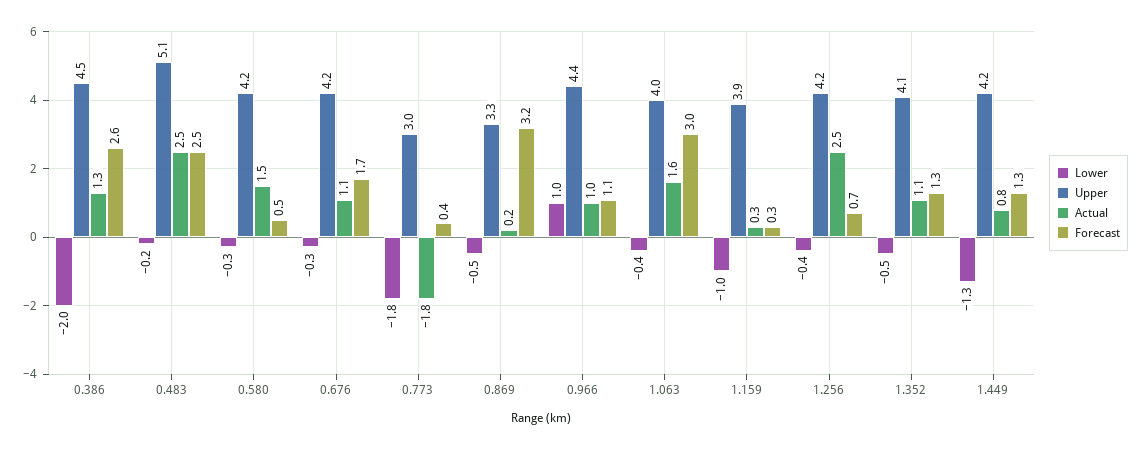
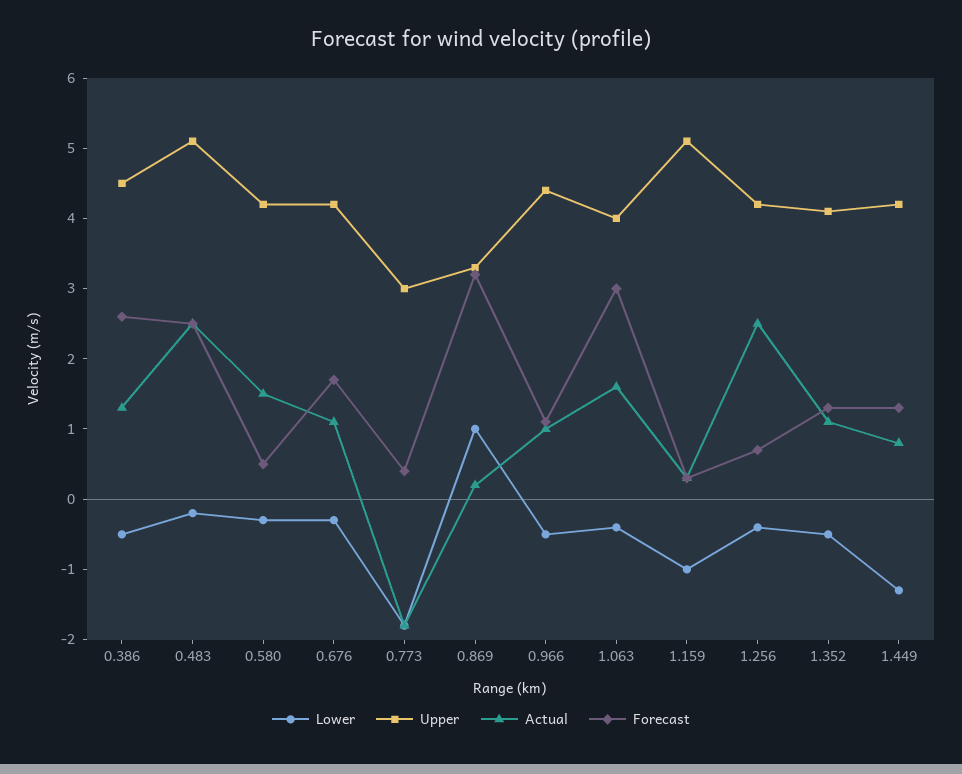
  {
    "Lower": {
-     "0.386": -2,
+     "0.386": -0.5,
      "0.483": -0.2,
      "0.580": -0.3,
      "0.676": -0.3,
      "0.773": -1.8,
-     "0.869": -0.5,
+     "0.869": 1,
-     "0.966": 1,
+     "0.966": -0.5,
      "1.063": -0.4,
      "1.159": -1,
      "1.256": -0.4,
      "1.352": -0.5,
      "1.449": -1.3
    },
    "Upper": {
      "0.386": 4.5,
      "0.483": 5.1,
      "0.580": 4.2,
      "0.676": 4.2,
      "0.773": 3,
      "0.869": 3.3,
      "0.966": 4.4,
      "1.063": 4,
-     "1.159": 3.9,
+     "1.159": 5,
      "1.256": 4.2,
      "1.352": 4.1,
      "1.449": 4.2
    },
    "Actual": {
      "0.386": 1.3,
      "0.483": 2.5,
      "0.580": 1.5,
      "0.676": 1.1,
      "0.773": -1.8,
      "0.869": 0.2,
      "0.966": 1,
      "1.063": 1.6,
      "1.159": 0.3,
      "1.256": 2.5,
      "1.352": 1.1,
      "1.449": 0.8
    },
    "Forecast": {
      "0.386": 2.6,
      "0.483": 2.5,
      "0.580": 0.5,
      "0.676": 1.7,
      "0.773": 0.4,
      "0.869": 3.2,
      "0.966": 1.1,
      "1.063": 3,
      "1.159": 0.3,
      "1.256": 0.7,
      "1.352": 1.3,
      "1.449": 1.3
    }
  }

